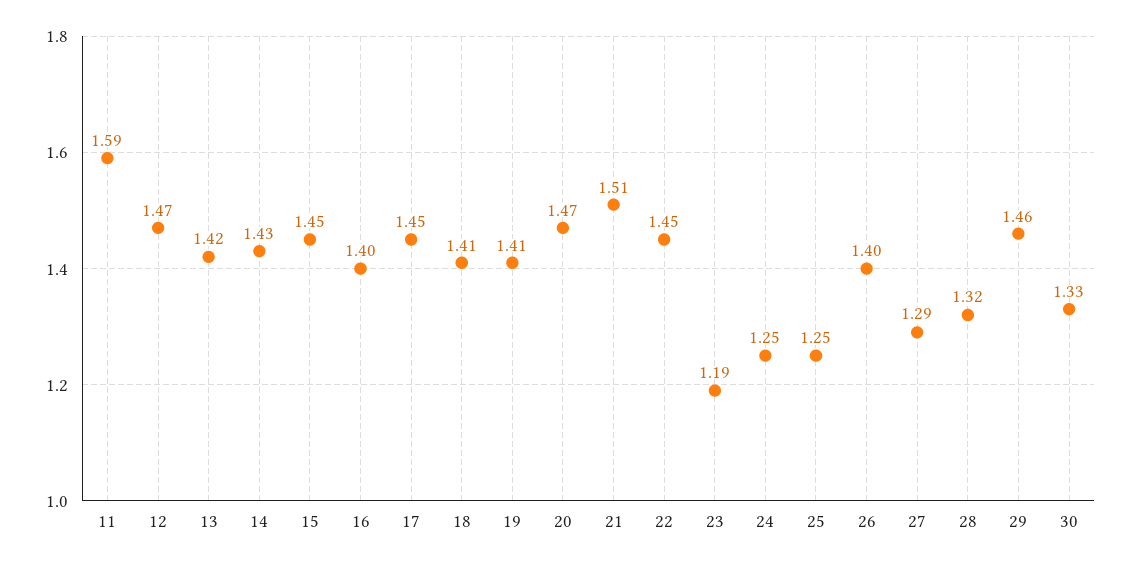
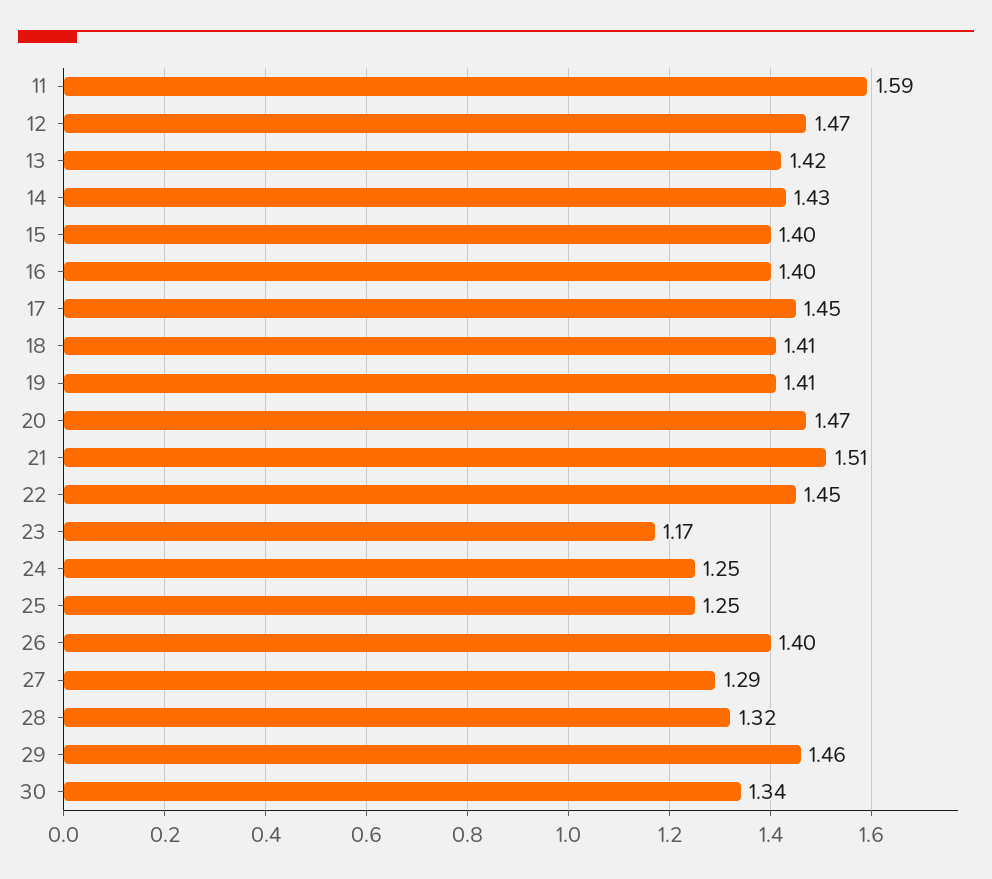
  {
    "11": 1.59,
    "12": 1.47,
    "13": 1.42,
    "14": 1.43,
-   "15": 1.45,
+   "15": 1.4,
    "16": 1.4,
    "17": 1.45,
    "18": 1.41,
    "19": 1.41,
    "20": 1.47,
    "21": 1.51,
    "22": 1.45,
-   "23": 1.19,
+   "23": 1.17,
    "24": 1.25,
    "25": 1.25,
    "26": 1.4,
    "27": 1.29,
    "28": 1.32,
    "29": 1.46,
-   "30": 1.33
+   "30": 1.34
  }

